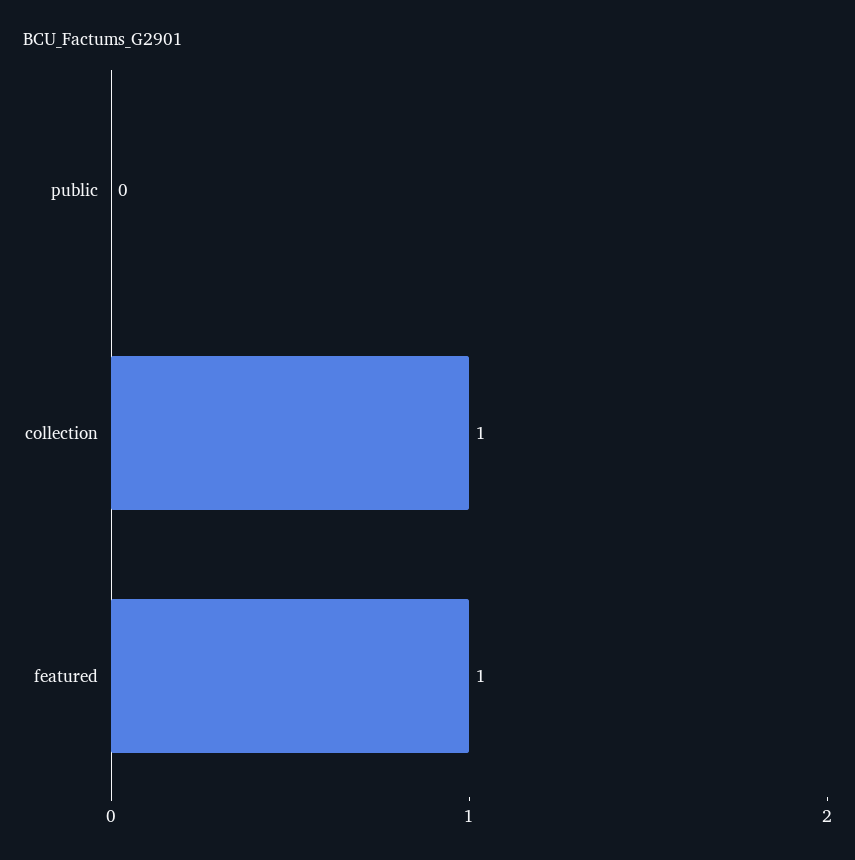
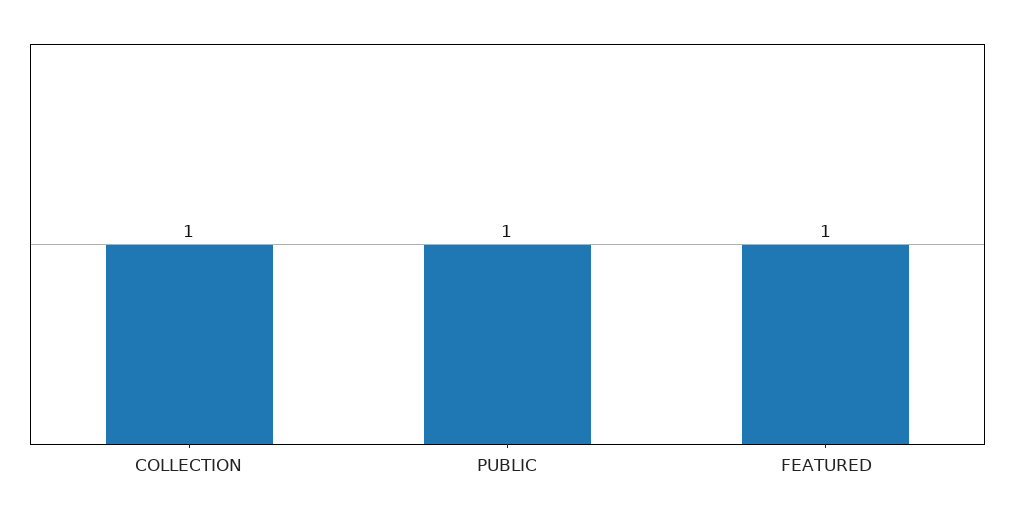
  {
-   "public": 0,
+   "public": 1,
    "collection": 1,
    "featured": 1
  }

